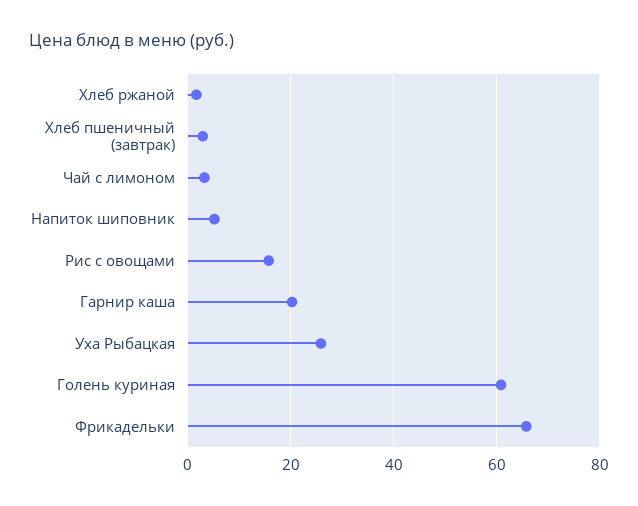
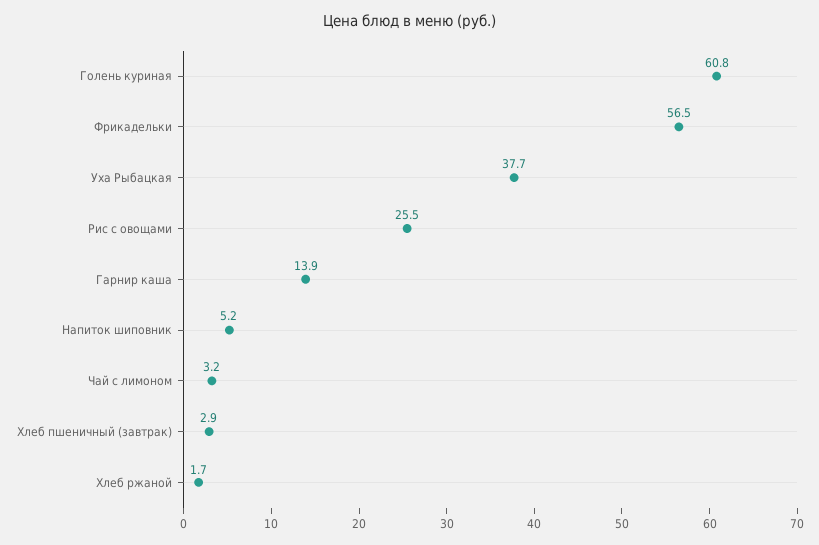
  {
    "Хлеб ржаной": 1.7,
    "Хлеб пшеничный (завтрак)": 2.9,
    "Чай с лимоном": 3.2,
    "Напиток шиповник": 5.2,
-   "Рис с овощами": 16,
+   "Рис с овощами": 25.5,
-   "Гарнир каша": 20,
+   "Гарнир каша": 13.9,
-   "Уха Рыбацкая": 26,
+   "Уха Рыбацкая": 37.7,
    "Голень куриная": 60.8,
-   "Фрикадельки": 66
+   "Фрикадельки": 56.5
  }

